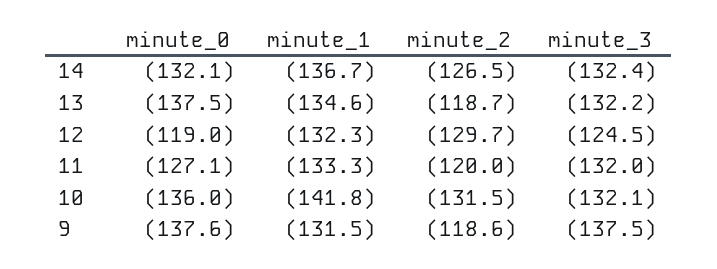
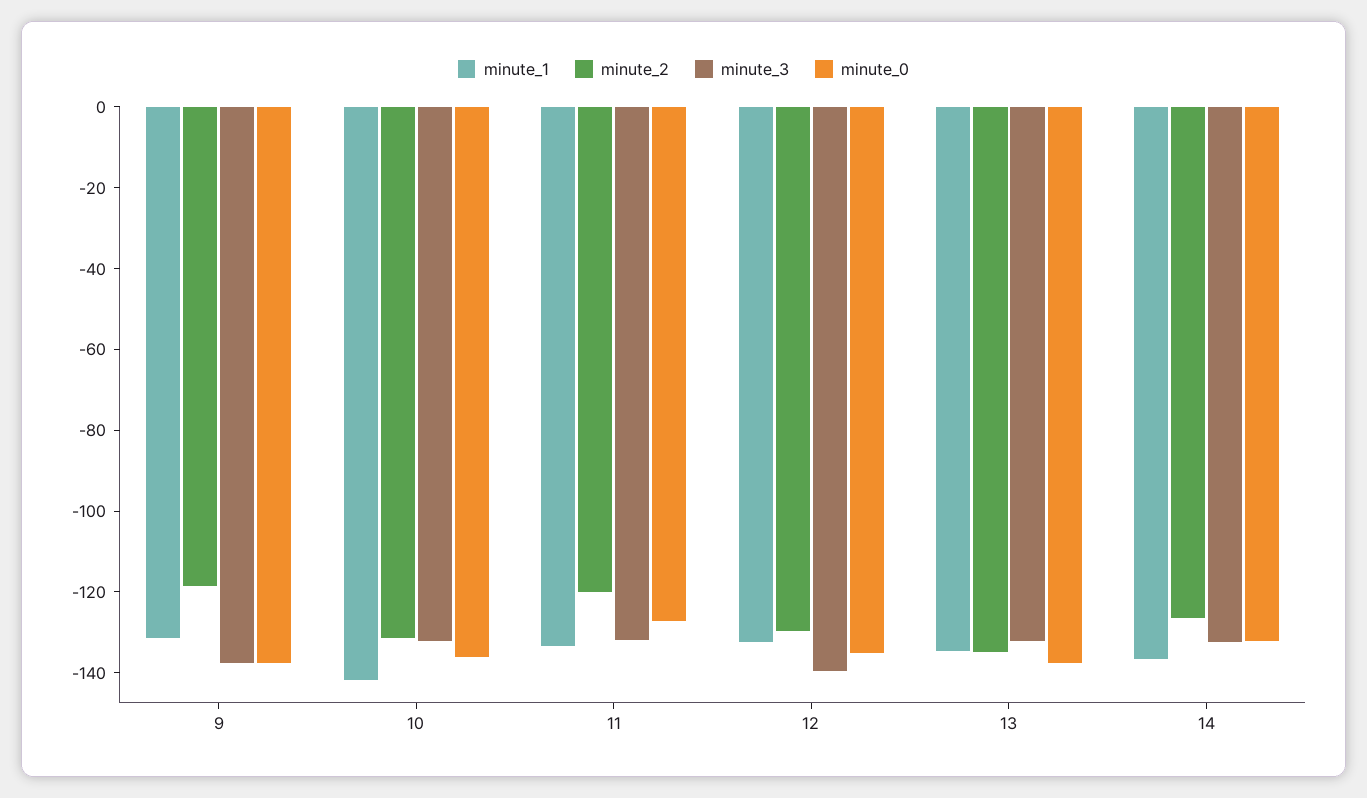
  {
    "minute_0": {
      "14": -132.1,
      "13": -137.5,
-     "12": -119,
+     "12": -135,
      "11": -127.1,
      "10": -136,
      "9": -137.6
    },
    "minute_1": {
      "14": -136.7,
      "13": -134.6,
      "12": -132.3,
      "11": -133.3,
      "10": -141.8,
      "9": -131.5
    },
    "minute_2": {
      "14": -126.5,
-     "13": -118.7,
+     "13": -135,
      "12": -129.7,
      "11": -120,
      "10": -131.5,
      "9": -118.6
    },
    "minute_3": {
      "14": -132.4,
      "13": -132.2,
-     "12": -124.5,
+     "12": -140,
      "11": -132,
      "10": -132.1,
      "9": -137.5
    }
  }

